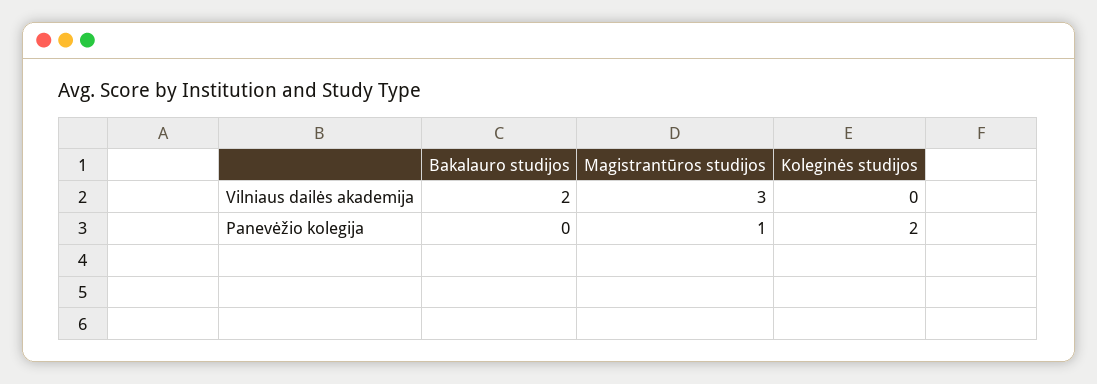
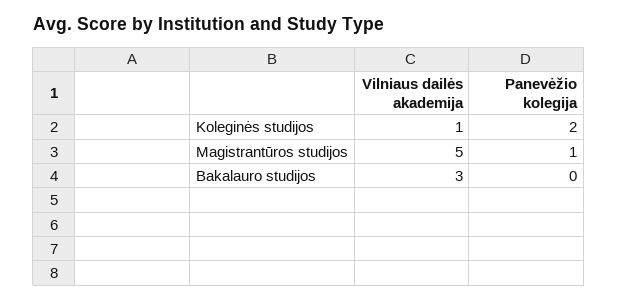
  {
    "Bakalauro studijos": {
-     "Vilniaus dailės akademija": 2,
+     "Vilniaus dailės akademija": 3,
      "Panevėžio kolegija": 0
    },
    "Magistrantūros studijos": {
-     "Vilniaus dailės akademija": 3,
+     "Vilniaus dailės akademija": 5,
      "Panevėžio kolegija": 1
    },
    "Koleginės studijos": {
-     "Vilniaus dailės akademija": 0,
+     "Vilniaus dailės akademija": 1,
      "Panevėžio kolegija": 2
    }
  }

